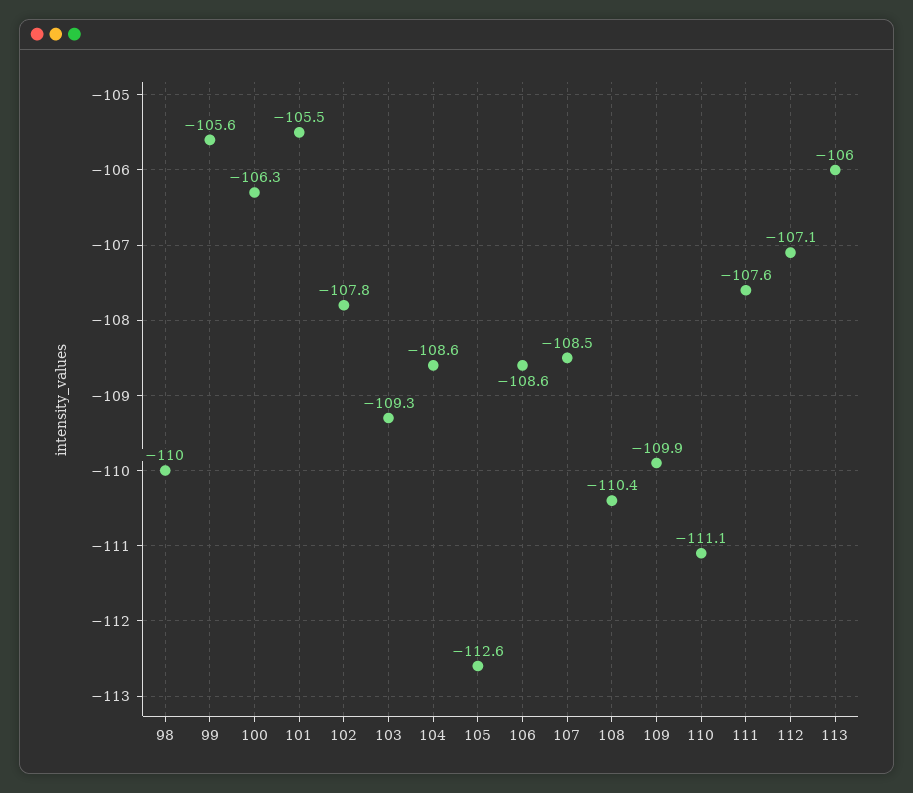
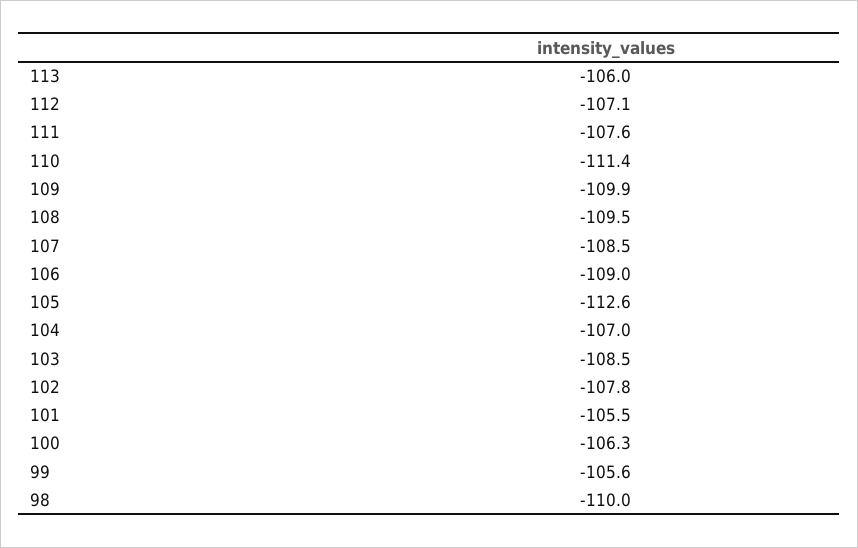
  {
    "98": -110,
    "99": -105.6,
    "100": -106.3,
    "101": -105.5,
    "102": -107.8,
-   "103": -109.3,
+   "103": -108.5,
-   "104": -108.6,
+   "104": -107,
    "105": -112.6,
-   "106": -108.6,
+   "106": -109,
    "107": -108.5,
-   "108": -110.4,
+   "108": -109.5,
    "109": -109.9,
-   "110": -111.1,
+   "110": -111.4,
    "111": -107.6,
    "112": -107.1,
    "113": -106
  }

